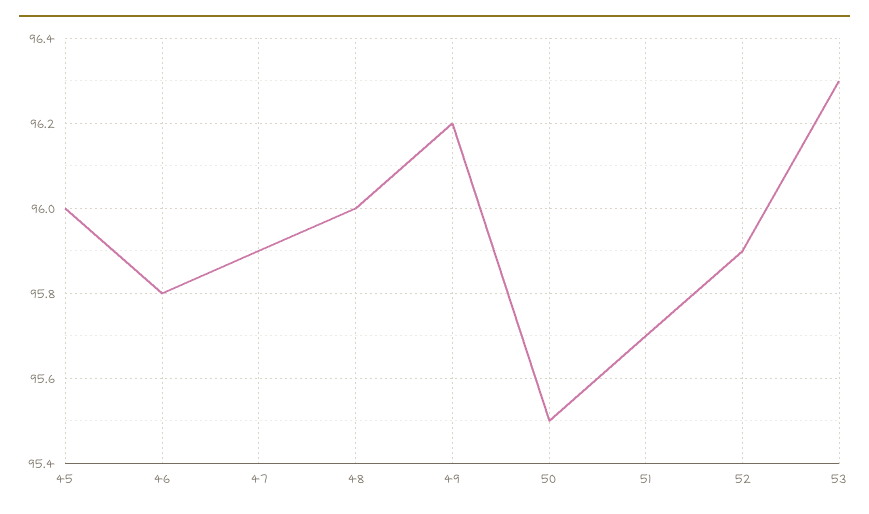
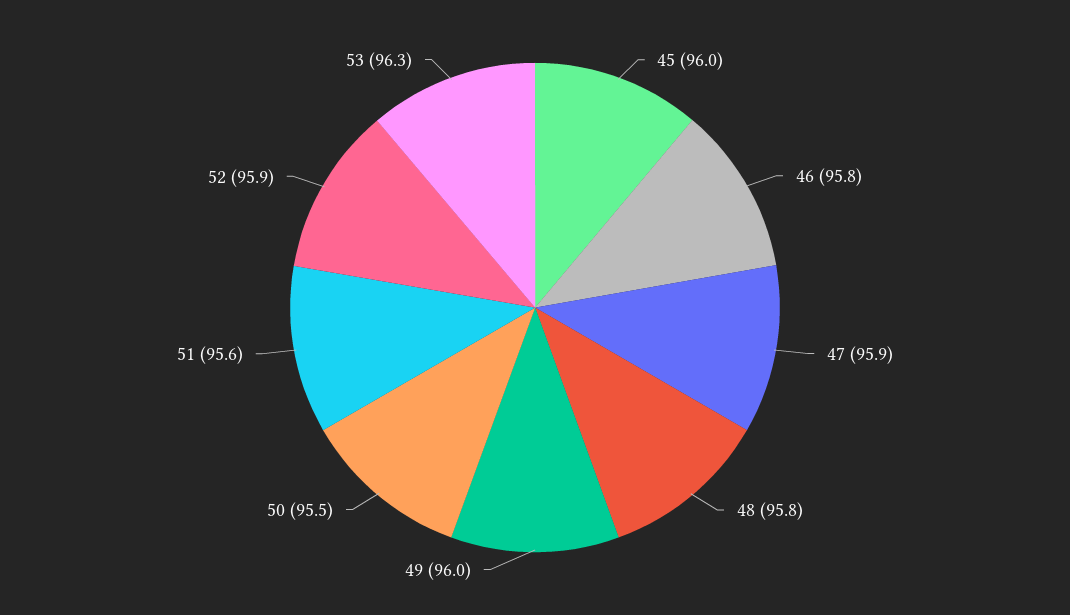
  {
    "45": 96,
    "46": 95.8,
    "47": 95.9,
-   "48": 96,
+   "48": 95.8,
-   "49": 96.2,
+   "49": 96,
    "50": 95.5,
-   "51": 95.7,
+   "51": 95.6,
    "52": 95.9,
    "53": 96.3
  }

